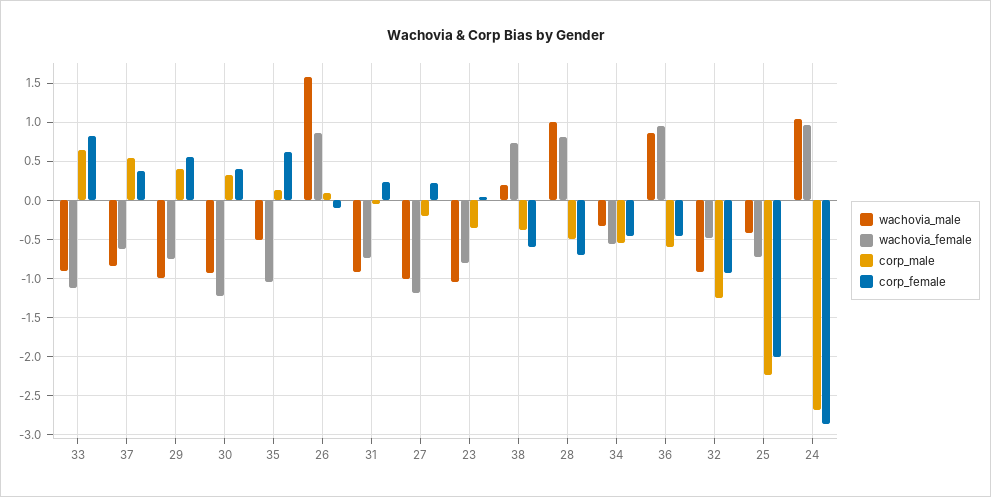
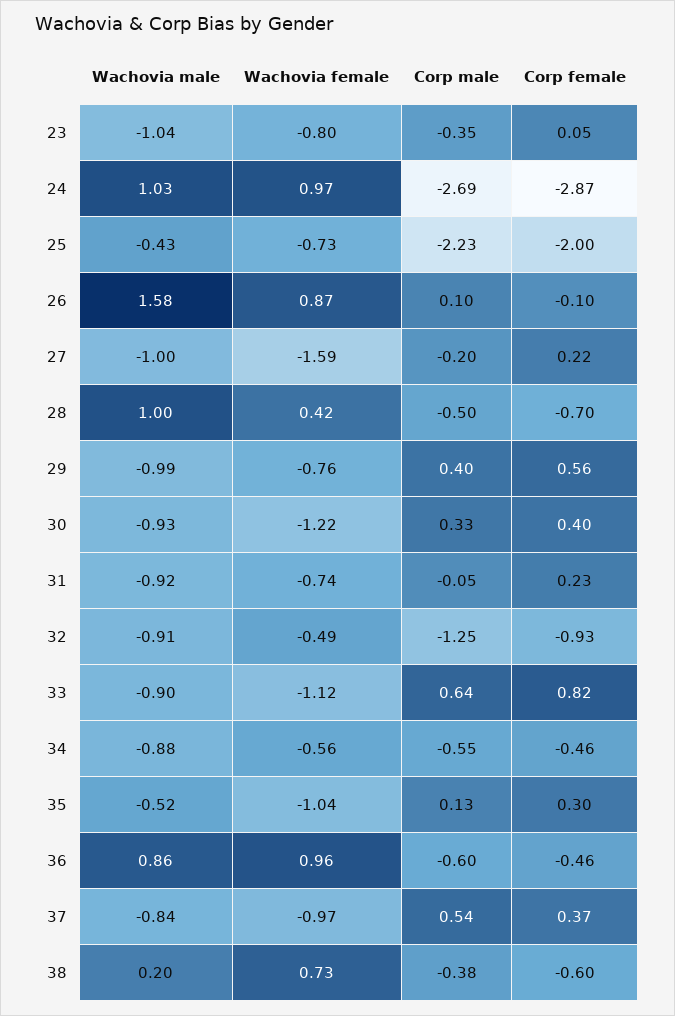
  {
    "wachovia_male": {
      "33": -0.9,
      "37": -0.84,
      "29": -0.99,
      "30": -0.93,
      "35": -0.52,
      "26": 1.58,
      "31": -0.92,
      "27": -1,
      "23": -1.04,
      "38": 0.2,
      "28": 1,
-     "34": -0.3,
+     "34": -0.88,
      "36": 0.86,
      "32": -0.91,
      "25": -0.43,
      "24": 1.03
    },
    "wachovia_female": {
      "33": -1.12,
-     "37": -0.6,
+     "37": -0.97,
      "29": -0.76,
      "30": -1.22,
      "35": -1.04,
      "26": 0.87,
      "31": -0.74,
-     "27": -1.2,
+     "27": -1.59,
      "23": -0.8,
      "38": 0.73,
-     "28": 0.8,
+     "28": 0.42,
      "34": -0.56,
      "36": 0.96,
      "32": -0.49,
      "25": -0.73,
      "24": 0.97
    },
    "corp_male": {
      "33": 0.64,
      "37": 0.54,
      "29": 0.4,
      "30": 0.33,
      "35": 0.13,
      "26": 0.1,
      "31": -0.05,
      "27": -0.2,
      "23": -0.35,
      "38": -0.38,
      "28": -0.5,
      "34": -0.55,
      "36": -0.6,
      "32": -1.25,
      "25": -2.23,
      "24": -2.69
    },
    "corp_female": {
      "33": 0.82,
      "37": 0.37,
      "29": 0.56,
      "30": 0.4,
-     "35": 0.6,
+     "35": 0.3,
      "26": -0.1,
      "31": 0.23,
      "27": 0.22,
      "23": 0.05,
      "38": -0.6,
      "28": -0.7,
      "34": -0.46,
      "36": -0.46,
      "32": -0.93,
      "25": -2,
      "24": -2.87
    }
  }

